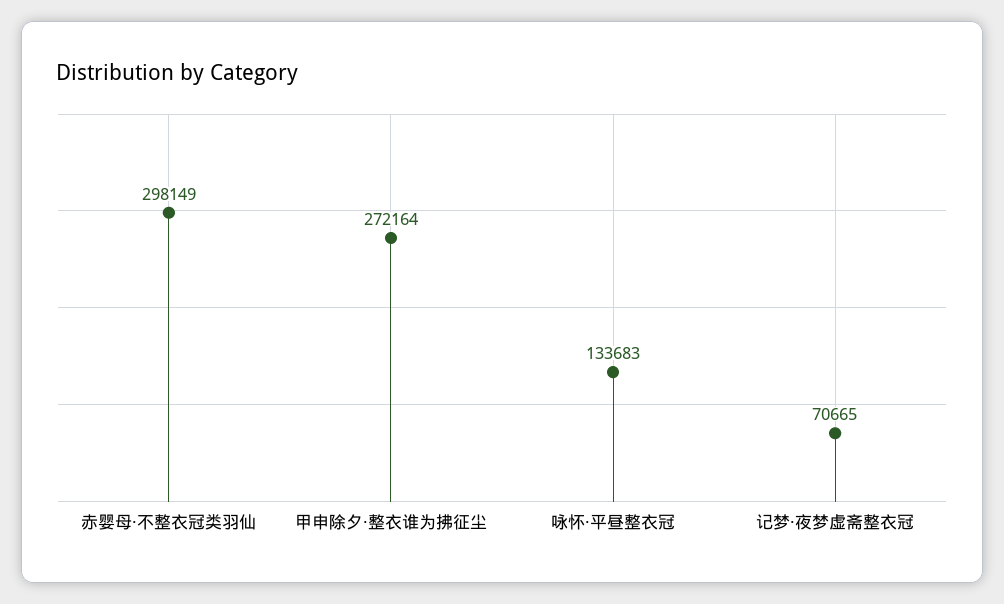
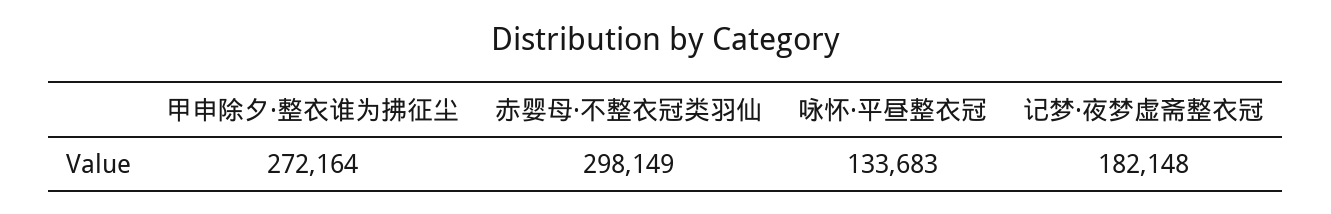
  {
    "赤婴母·不整衣冠类羽仙": 298149,
    "甲申除夕·整衣谁为拂征尘": 272164,
    "咏怀·平昼整衣冠": 133683,
-   "记梦·夜梦虚斋整衣冠": 70665
+   "记梦·夜梦虚斋整衣冠": 182148
  }

